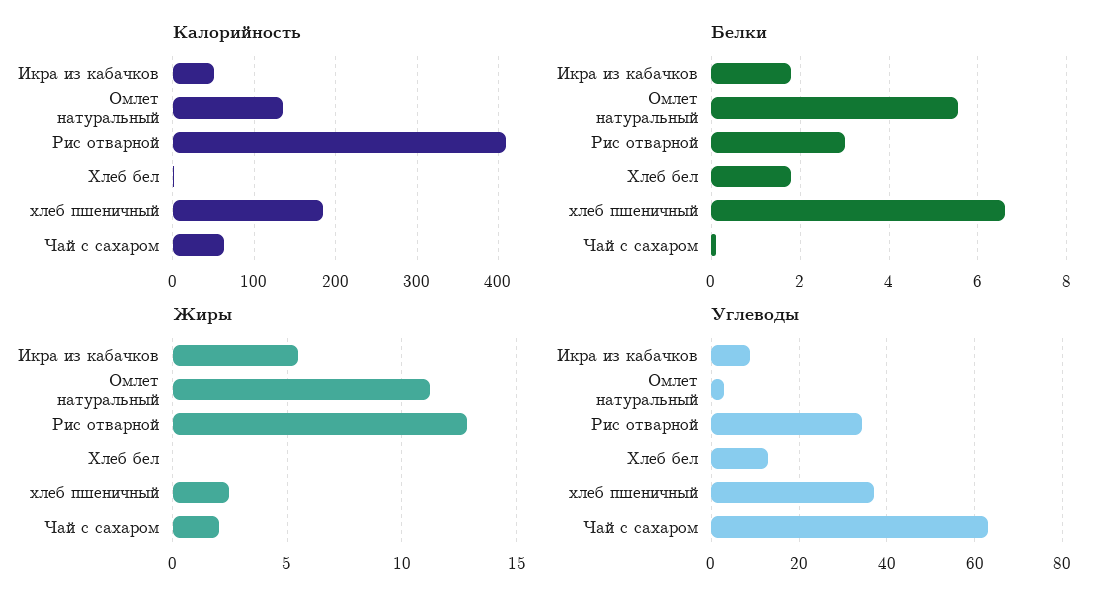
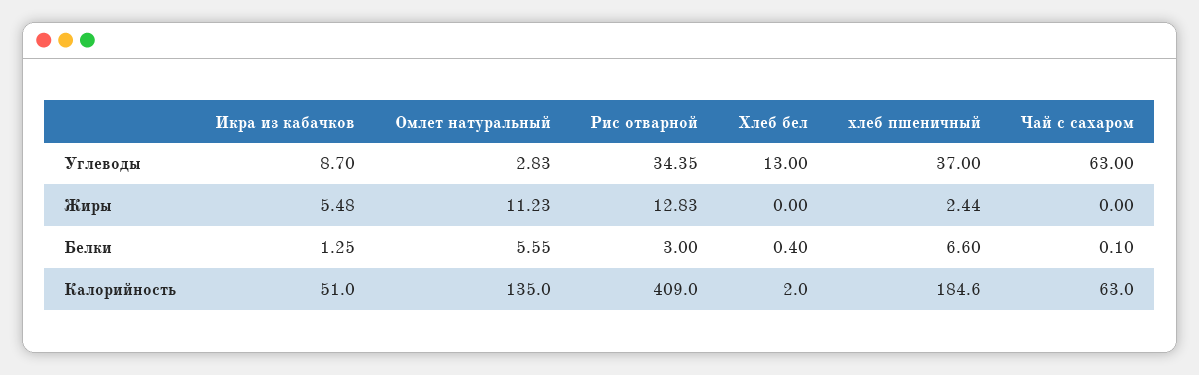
  {
    "Калорийность": {
      "Икра из кабачков": 51,
      "Омлет натуральный": 135,
      "Рис отварной": 409,
      "Хлеб бел": 2,
      "хлеб пшеничный": 184.6,
      "Чай с сахаром": 63
    },
    "Белки": {
-     "Икра из кабачков": 1.8,
+     "Икра из кабачков": 1.25,
      "Омлет натуральный": 5.55,
      "Рис отварной": 3,
-     "Хлеб бел": 1.8,
+     "Хлеб бел": 0.4,
      "хлеб пшеничный": 6.6,
      "Чай с сахаром": 0.1
    },
    "Жиры": {
      "Икра из кабачков": 5.48,
      "Омлет натуральный": 11.23,
      "Рис отварной": 12.83,
      "Хлеб бел": 0,
      "хлеб пшеничный": 2.44,
-     "Чай с сахаром": 2
+     "Чай с сахаром": 0
    },
    "Углеводы": {
      "Икра из кабачков": 8.7,
      "Омлет натуральный": 2.83,
      "Рис отварной": 34.35,
      "Хлеб бел": 13,
      "хлеб пшеничный": 37,
      "Чай с сахаром": 63
    }
  }

